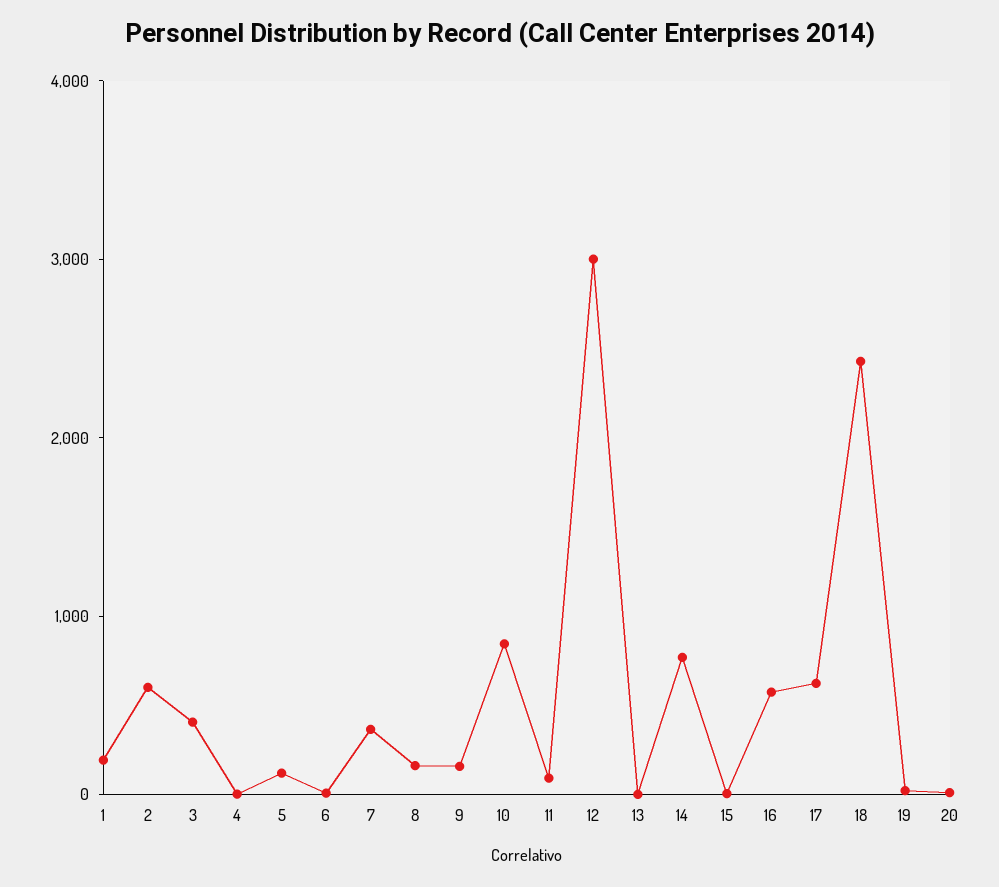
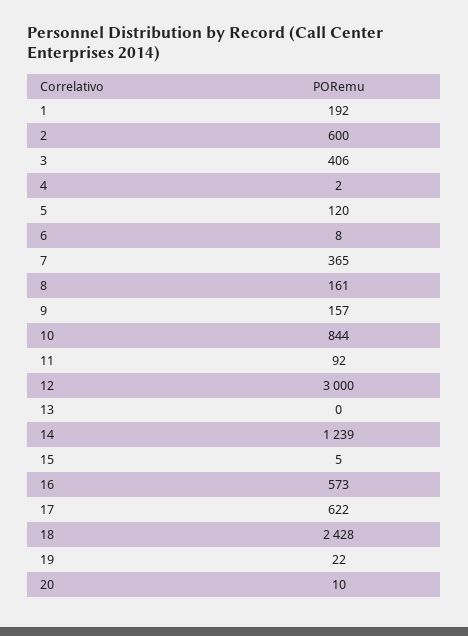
  {
    "1": 192,
    "2": 600,
    "3": 406,
    "4": 2,
    "5": 120,
    "6": 8,
    "7": 365,
    "8": 161,
    "9": 157,
    "10": 844,
    "11": 92,
    "12": 3000,
    "13": 0,
-   "14": 800,
+   "14": 1239,
    "15": 5,
    "16": 573,
    "17": 622,
    "18": 2428,
    "19": 22,
    "20": 10
  }

